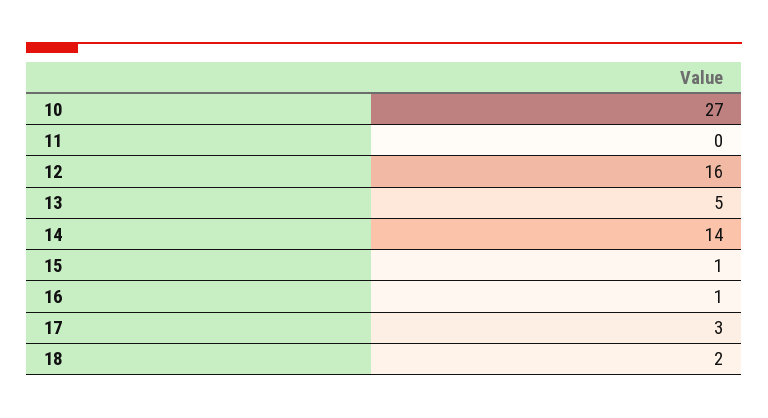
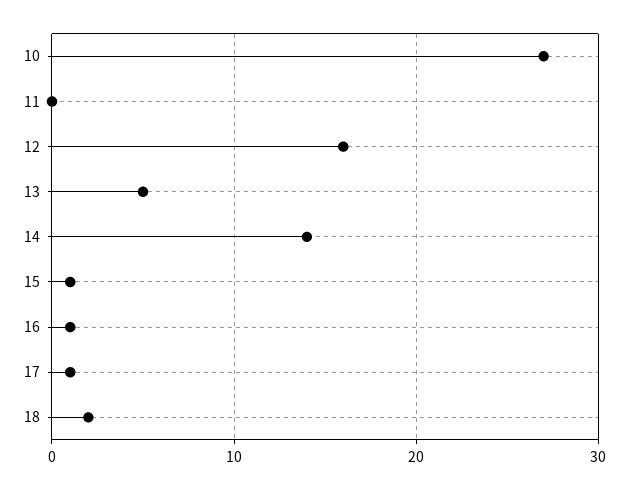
  {
    "10": 27,
    "11": 0,
    "12": 16,
    "13": 5,
    "14": 14,
    "15": 1,
    "16": 1,
-   "17": 3,
+   "17": 1,
    "18": 2
  }

